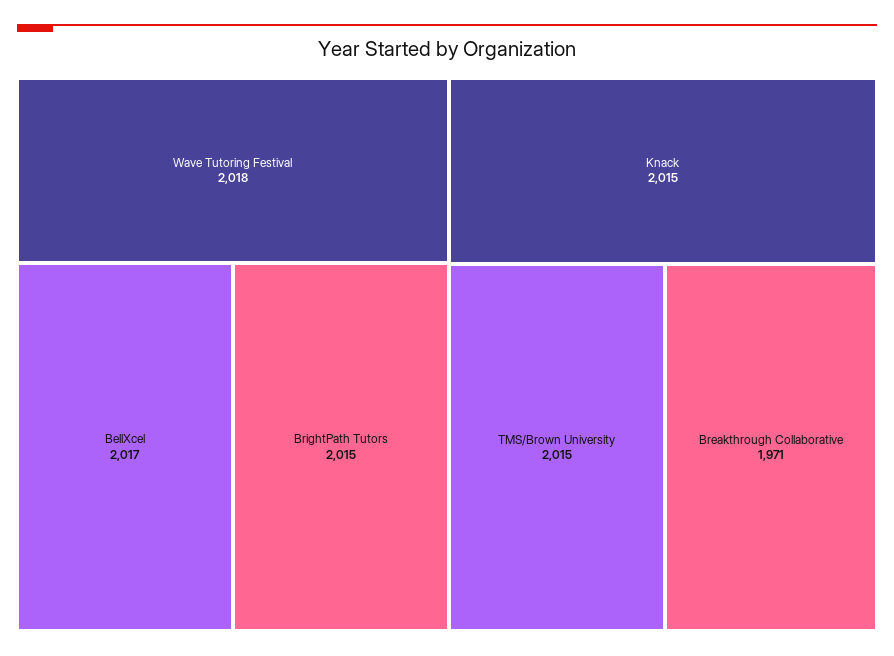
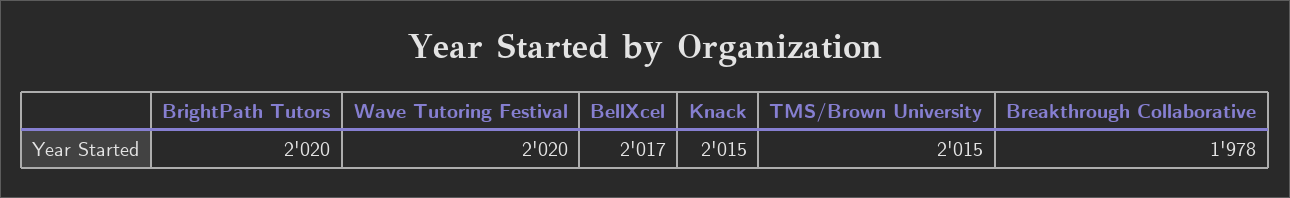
  {
-   "Wave Tutoring Festival": 2018,
+   "Wave Tutoring Festival": 2020,
    "BellXcel": 2017,
-   "BrightPath Tutors": 2015,
+   "BrightPath Tutors": 2020,
    "Knack": 2015,
    "TMS/Brown University": 2015,
-   "Breakthrough Collaborative": 1971
+   "Breakthrough Collaborative": 1978
  }

